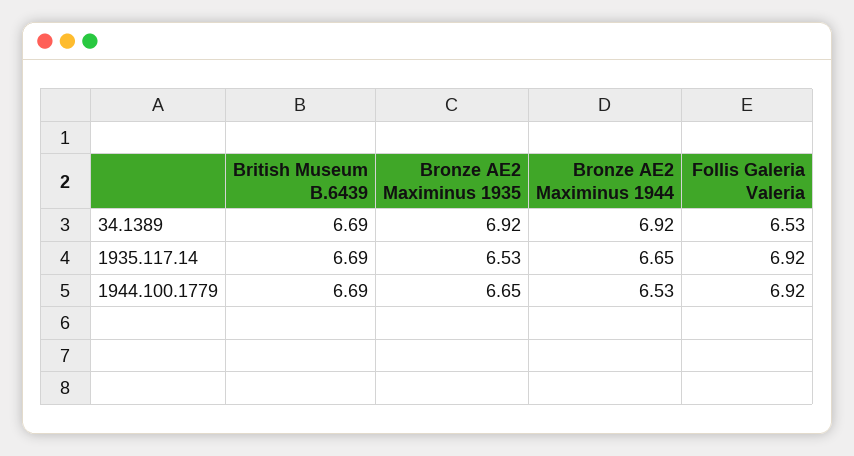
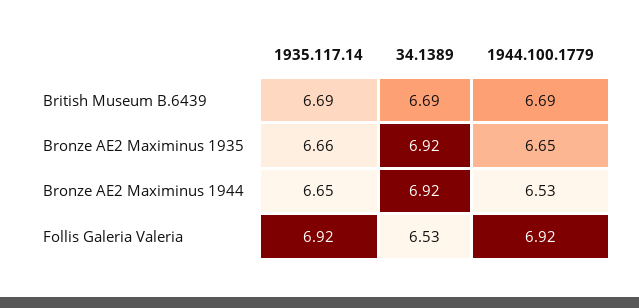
  {
    "British Museum B.6439": {
      "34.1389": 6.69,
      "1935.117.14": 6.69,
      "1944.100.1779": 6.69
    },
    "Bronze AE2 Maximinus 1935": {
      "34.1389": 6.92,
-     "1935.117.14": 6.53,
+     "1935.117.14": 6.66,
      "1944.100.1779": 6.65
    },
    "Bronze AE2 Maximinus 1944": {
      "34.1389": 6.92,
      "1935.117.14": 6.65,
      "1944.100.1779": 6.53
    },
    "Follis Galeria Valeria": {
      "34.1389": 6.53,
      "1935.117.14": 6.92,
      "1944.100.1779": 6.92
    }
  }

